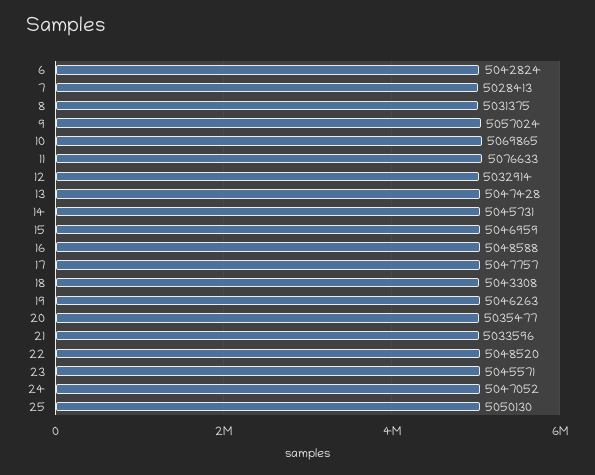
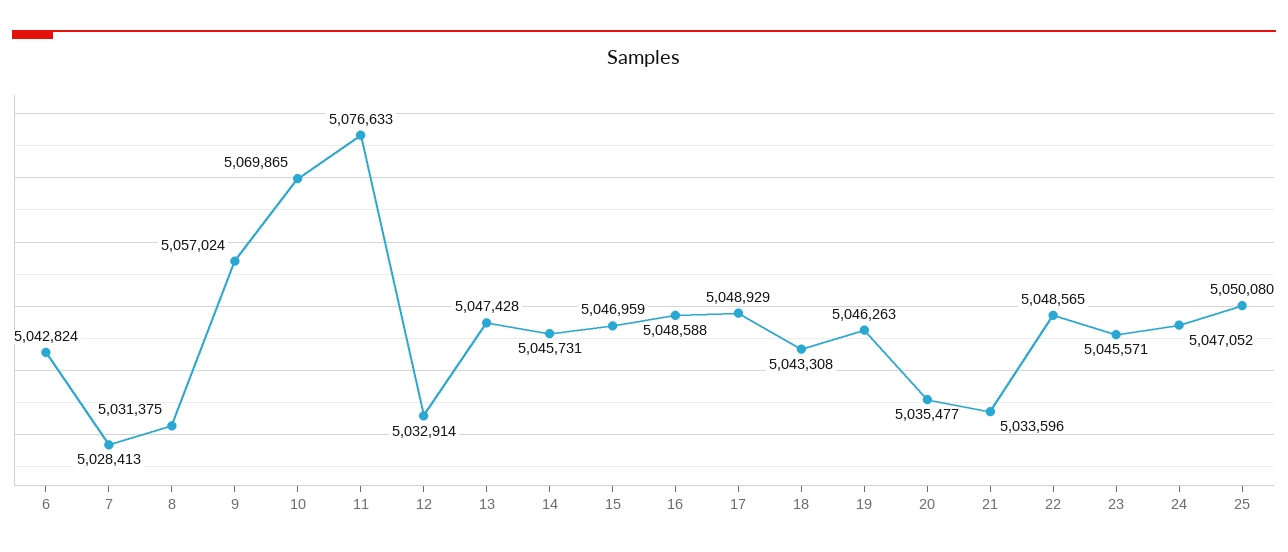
  {
    "6": 5042824,
    "7": 5028413,
    "8": 5031375,
    "9": 5057024,
    "10": 5069865,
    "11": 5076633,
    "12": 5032914,
    "13": 5047428,
    "14": 5045731,
    "15": 5046959,
    "16": 5048588,
-   "17": 5047757,
+   "17": 5048929,
    "18": 5043308,
    "19": 5046263,
    "20": 5035477,
    "21": 5033596,
-   "22": 5048520,
+   "22": 5048565,
    "23": 5045571,
    "24": 5047052,
-   "25": 5050130
+   "25": 5050080
  }

